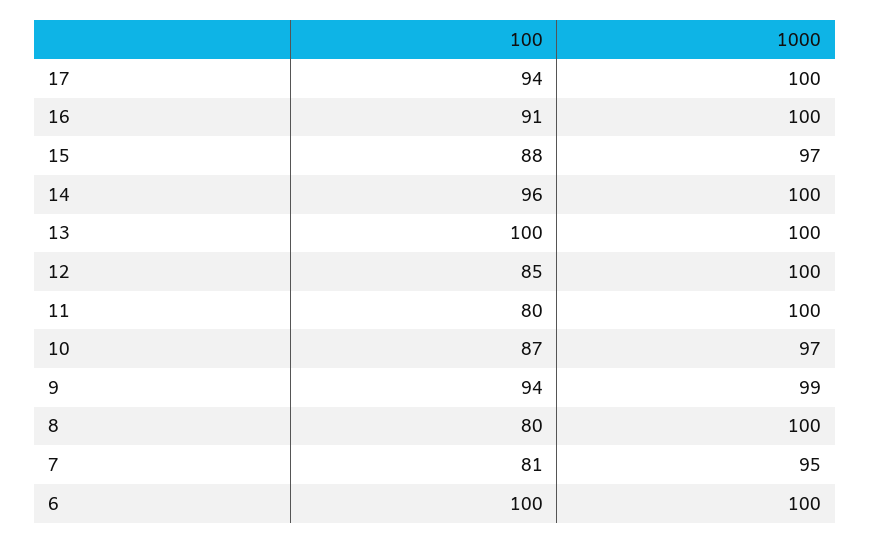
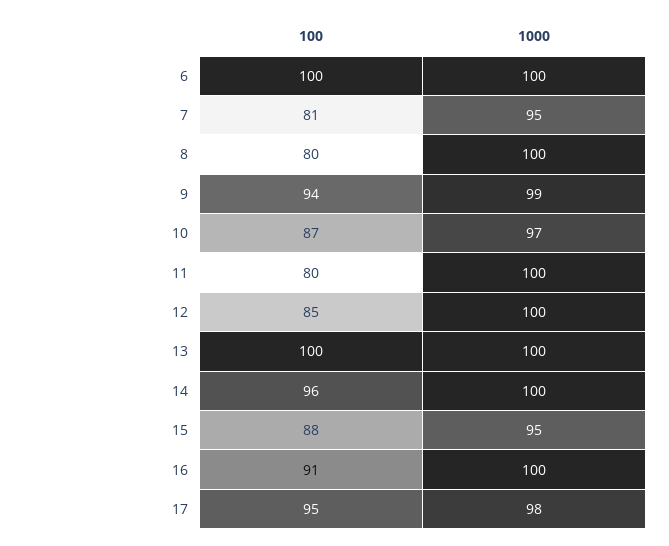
  {
    "100": {
-     "17": 94,
+     "17": 95,
      "16": 91,
      "15": 88,
      "14": 96,
      "13": 100,
      "12": 85,
      "11": 80,
      "10": 87,
      "9": 94,
      "8": 80,
      "7": 81,
      "6": 100
    },
    "1000": {
-     "17": 100,
+     "17": 98,
      "16": 100,
-     "15": 97,
+     "15": 95,
      "14": 100,
      "13": 100,
      "12": 100,
      "11": 100,
      "10": 97,
      "9": 99,
      "8": 100,
      "7": 95,
      "6": 100
    }
  }

